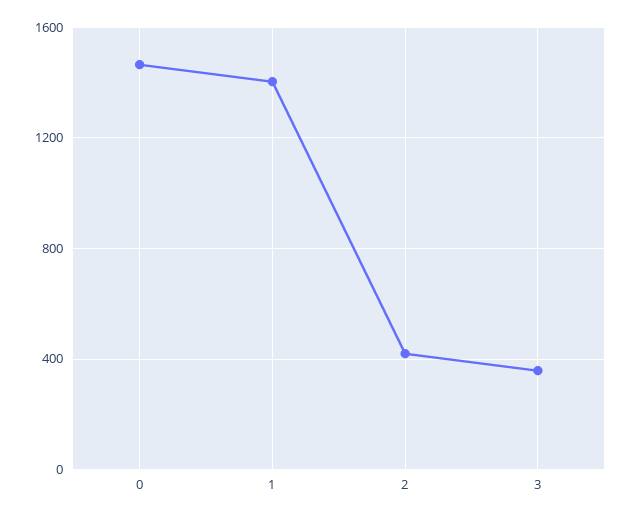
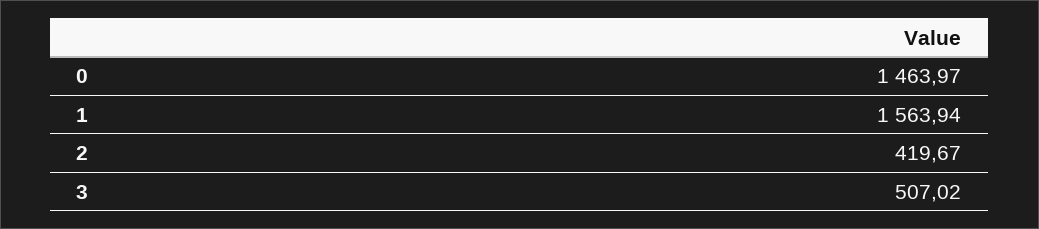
  {
    "0": 1463.97,
-   "1": 1400,
+   "1": 1563.94,
    "2": 419.67,
-   "3": 350
+   "3": 507.02
  }

